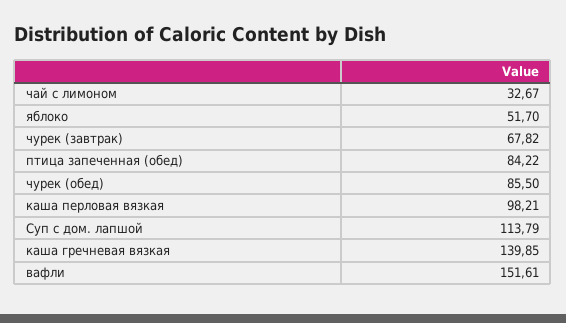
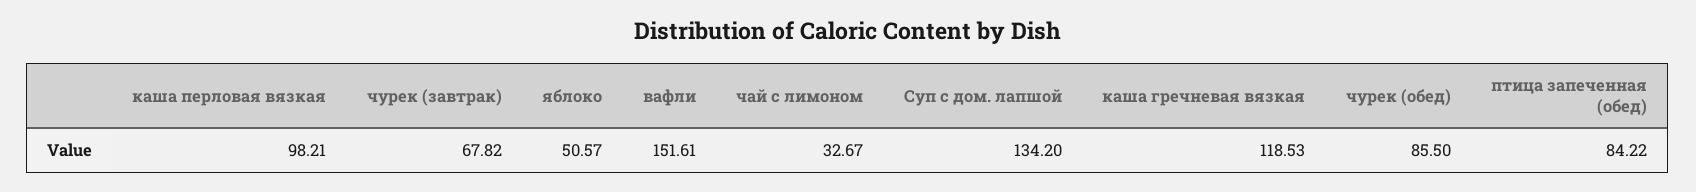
  {
    "чай с лимоном": 32.67,
-   "яблоко": 51.7,
+   "яблоко": 50.57,
    "чурек (завтрак)": 67.82,
    "птица запеченная (обед)": 84.22,
    "чурек (обед)": 85.5,
    "каша перловая вязкая": 98.21,
-   "Суп с дом. лапшой": 113.79,
+   "Суп с дом. лапшой": 134.2,
-   "каша гречневая вязкая": 139.85,
+   "каша гречневая вязкая": 118.53,
    "вафли": 151.61
  }

